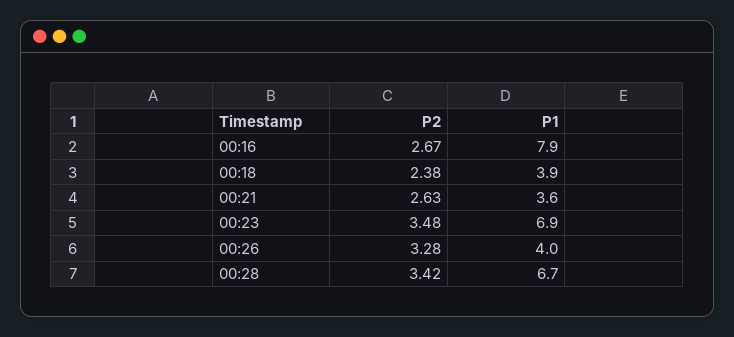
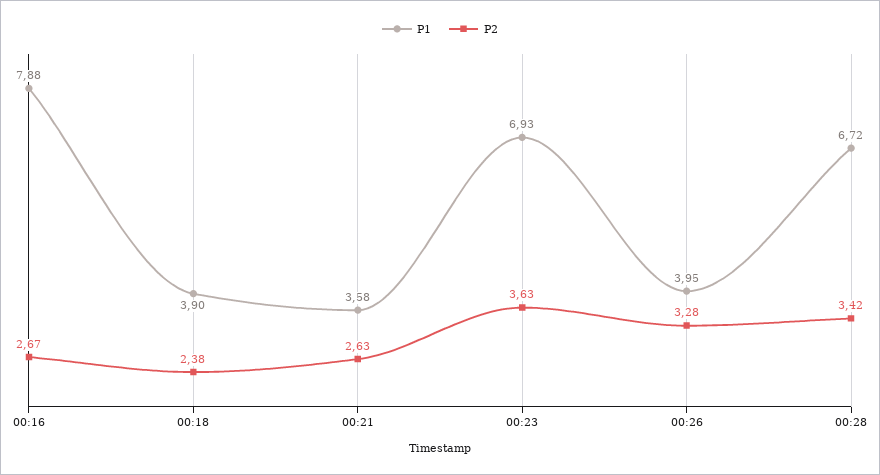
  {
    "P2": {
      "00:16": 2.67,
      "00:18": 2.38,
      "00:21": 2.63,
-     "00:23": 3.48,
+     "00:23": 3.63,
      "00:26": 3.28,
      "00:28": 3.42
    },
    "P1": {
      "00:16": 7.88,
      "00:18": 3.9,
      "00:21": 3.58,
      "00:23": 6.93,
      "00:26": 3.95,
      "00:28": 6.72
    }
  }

